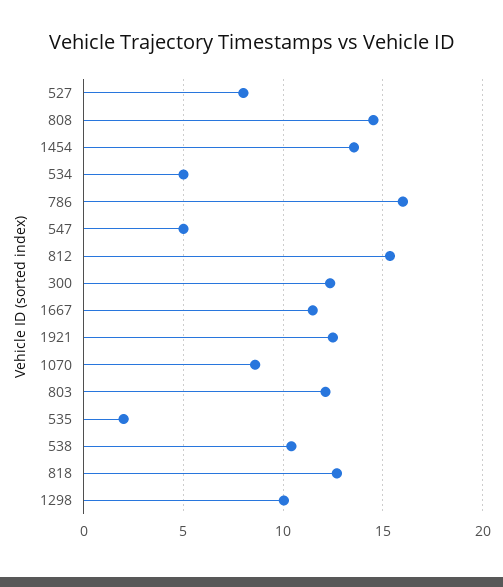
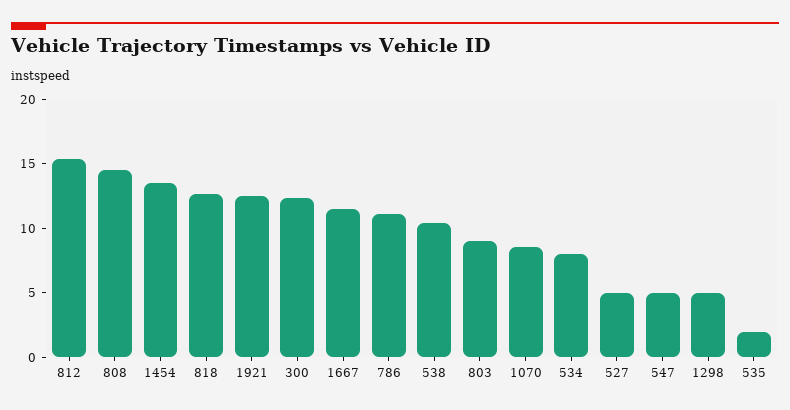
  {
-   "527": 8,
+   "527": 5,
    "808": 14.5,
    "1454": 13.5,
-   "534": 5,
+   "534": 8,
-   "786": 16,
+   "786": 11,
    "547": 5,
    "812": 15.5,
    "300": 12.5,
    "1667": 11.5,
    "1921": 12.5,
    "1070": 8.5,
-   "803": 12,
+   "803": 9,
    "535": 2,
    "538": 10.5,
    "818": 12.5,
-   "1298": 10
+   "1298": 5
  }

